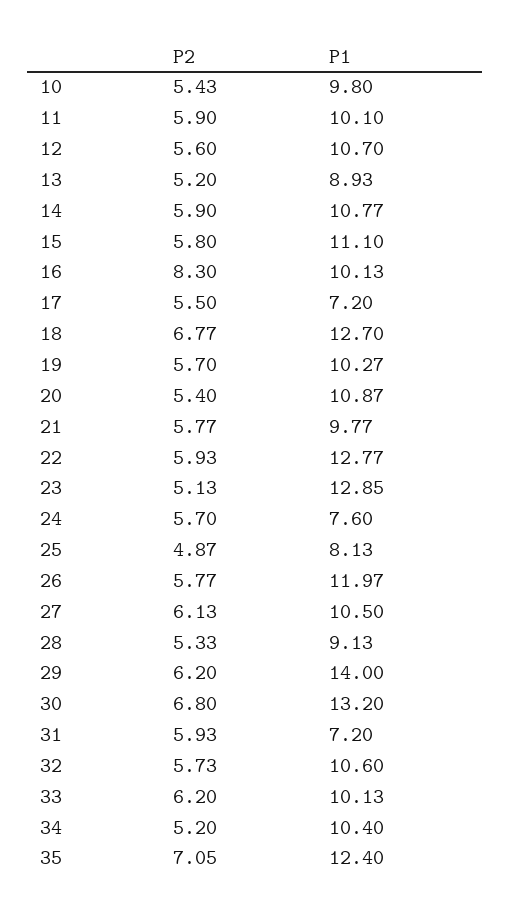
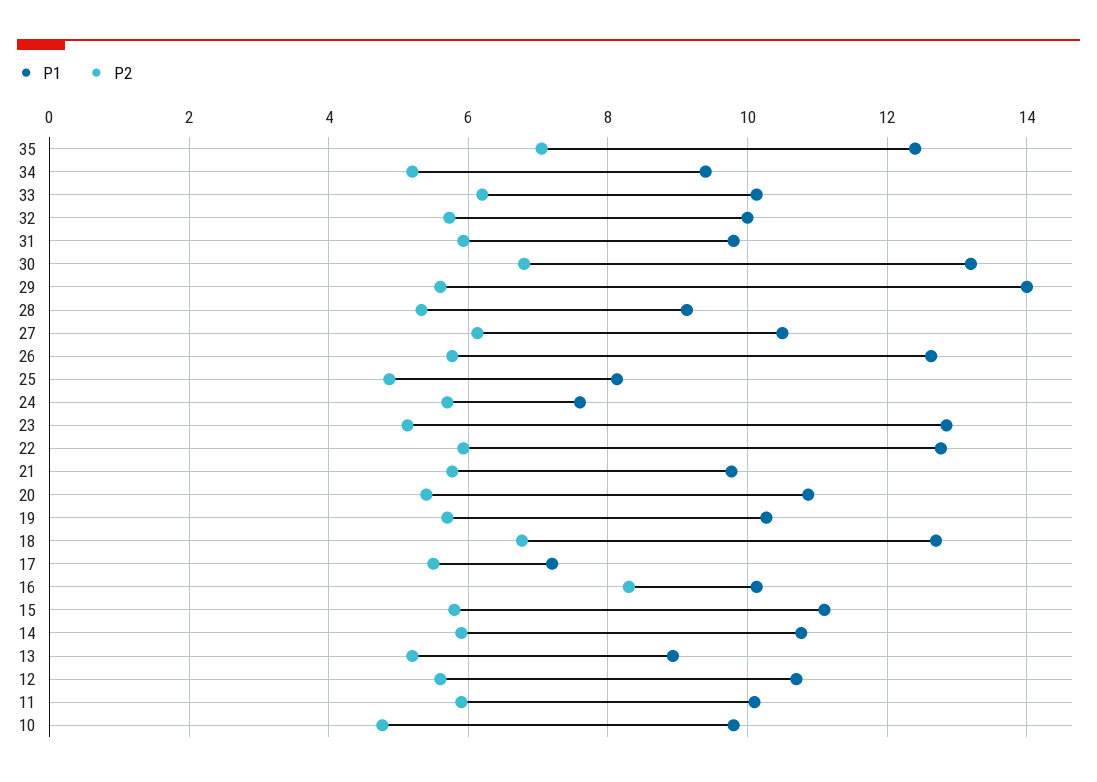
  {
    "P2": {
-     "10": 5.43,
+     "10": 4.8,
      "11": 5.9,
      "12": 5.6,
      "13": 5.2,
      "14": 5.9,
      "15": 5.8,
      "16": 8.3,
      "17": 5.5,
      "18": 6.77,
      "19": 5.7,
      "20": 5.4,
      "21": 5.77,
      "22": 5.93,
      "23": 5.13,
      "24": 5.7,
      "25": 4.87,
      "26": 5.77,
      "27": 6.13,
      "28": 5.33,
-     "29": 6.2,
+     "29": 5.6,
      "30": 6.8,
      "31": 5.93,
      "32": 5.73,
      "33": 6.2,
      "34": 5.2,
      "35": 7.05
    },
    "P1": {
      "10": 9.8,
      "11": 10.1,
      "12": 10.7,
      "13": 8.93,
      "14": 10.77,
      "15": 11.1,
      "16": 10.13,
      "17": 7.2,
      "18": 12.7,
      "19": 10.27,
      "20": 10.87,
      "21": 9.77,
      "22": 12.77,
      "23": 12.85,
      "24": 7.6,
      "25": 8.13,
-     "26": 11.97,
+     "26": 12.6,
      "27": 10.5,
      "28": 9.13,
      "29": 14,
      "30": 13.2,
-     "31": 7.2,
+     "31": 9.8,
-     "32": 10.6,
+     "32": 10,
      "33": 10.13,
-     "34": 10.4,
+     "34": 9.4,
      "35": 12.4
    }
  }

